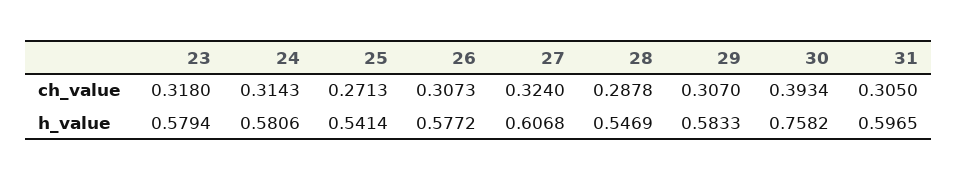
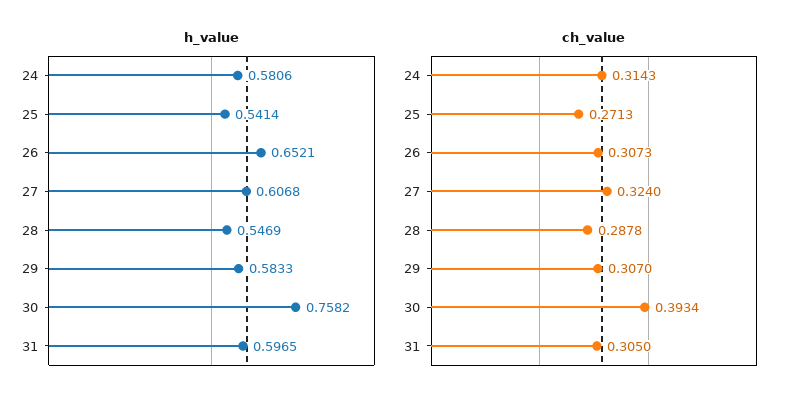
  {
    "ch_value": {
-     "23": 0.318,
      "24": 0.3143,
      "25": 0.2713,
      "26": 0.3073,
      "27": 0.324,
      "28": 0.2878,
      "29": 0.307,
      "30": 0.3934,
      "31": 0.305
    },
    "h_value": {
-     "23": 0.5794,
      "24": 0.5806,
      "25": 0.5414,
-     "26": 0.5772,
+     "26": 0.6521,
      "27": 0.6068,
      "28": 0.5469,
      "29": 0.5833,
      "30": 0.7582,
      "31": 0.5965
    }
  }

